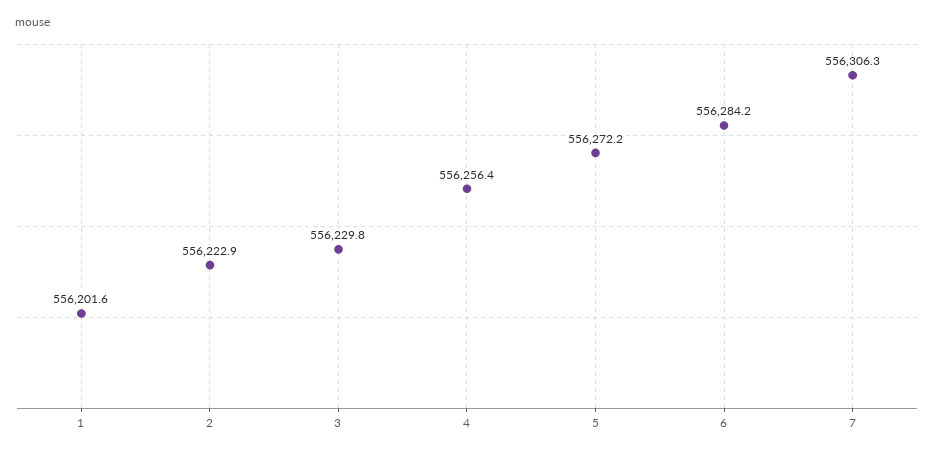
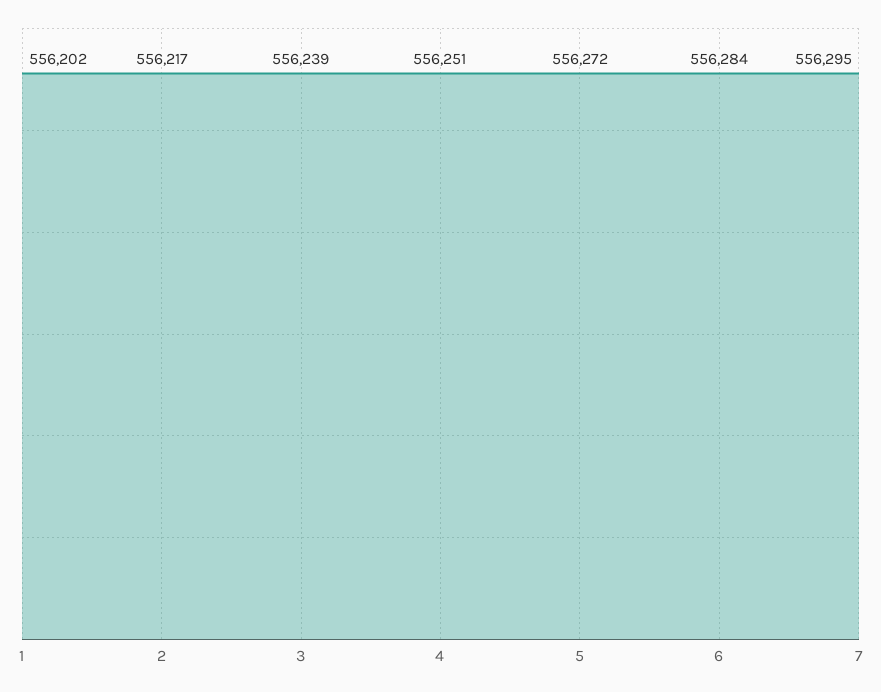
  {
    "1": 556201.6,
-   "2": 556222.9,
+   "2": 556217,
-   "3": 556229.8,
+   "3": 556239,
-   "4": 556256.4,
+   "4": 556251,
    "5": 556272.2,
    "6": 556284.2,
-   "7": 556306.3
+   "7": 556295
  }

